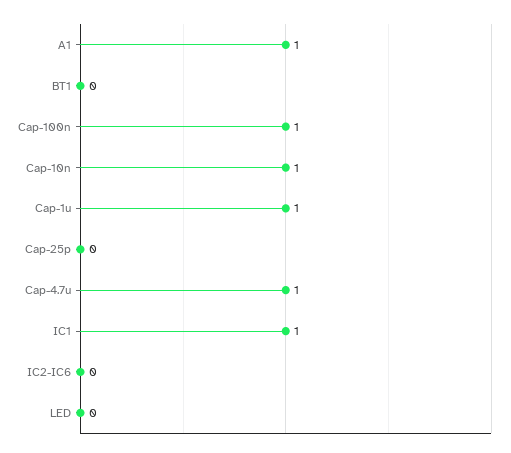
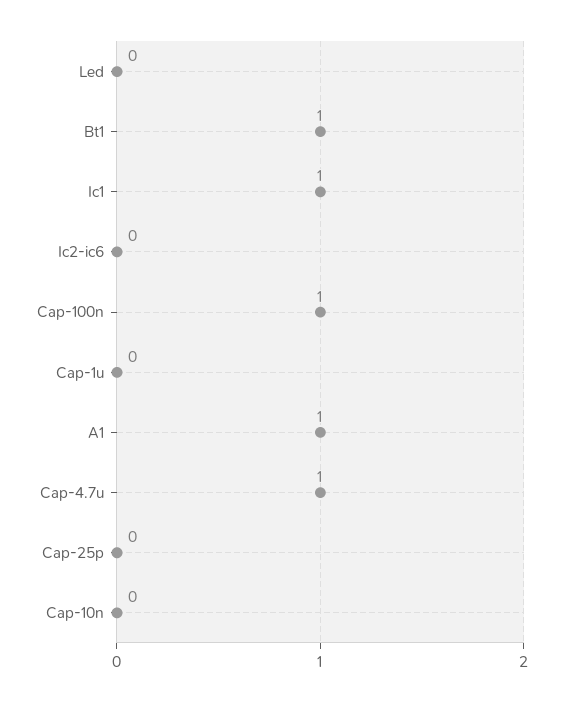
  {
    "A1": 1,
-   "BT1": 0,
+   "BT1": 1,
    "Cap-100n": 1,
-   "Cap-10n": 1,
+   "Cap-10n": 0,
-   "Cap-1u": 1,
+   "Cap-1u": 0,
    "Cap-25p": 0,
    "Cap-4.7u": 1,
    "IC1": 1,
    "IC2-IC6": 0,
    "LED": 0
  }

